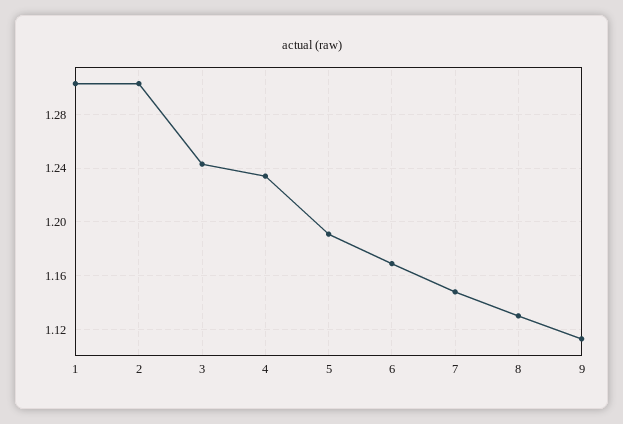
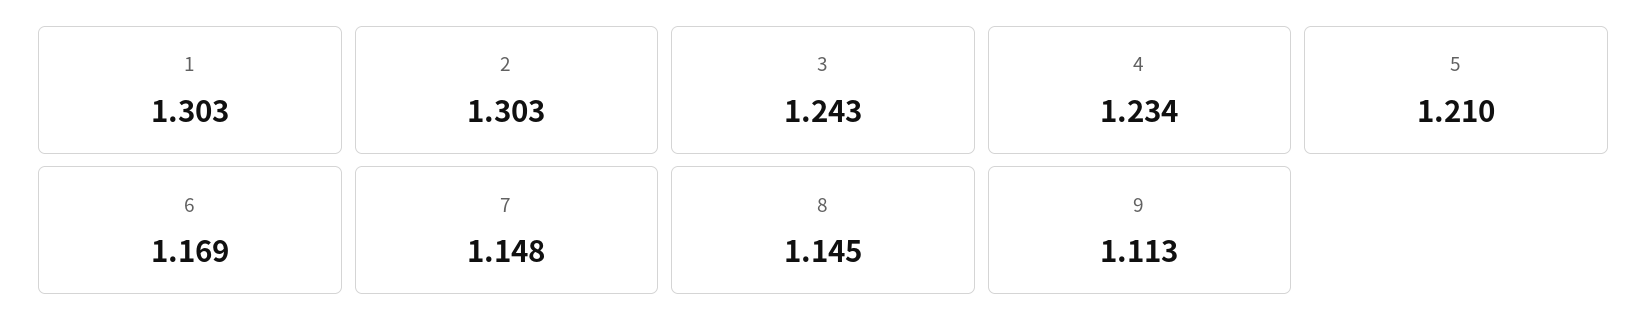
  {
    "1": 1.303,
    "2": 1.303,
    "3": 1.243,
    "4": 1.234,
-   "5": 1.19,
+   "5": 1.21,
    "6": 1.169,
    "7": 1.148,
-   "8": 1.13,
+   "8": 1.145,
    "9": 1.113
  }

